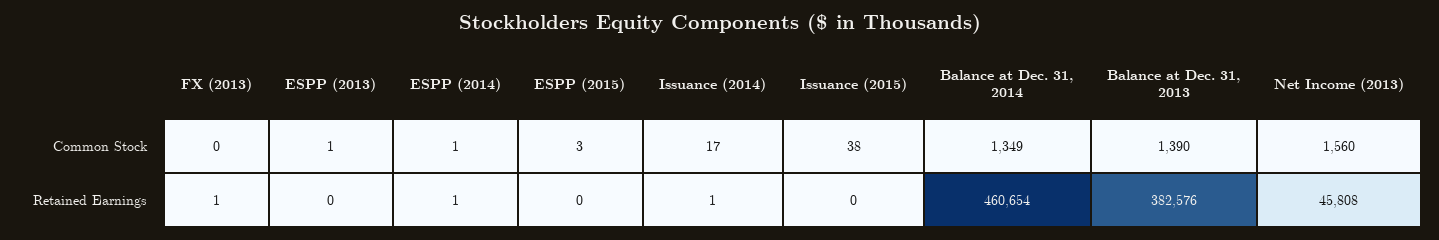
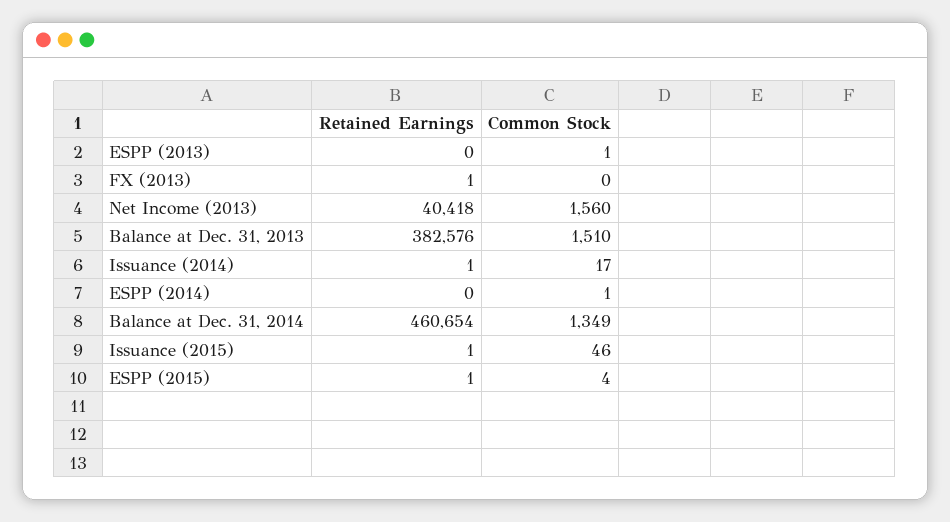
  {
    "FX (2013)": {
      "Common Stock": 0,
      "Retained Earnings": 1
    },
    "ESPP (2013)": {
      "Common Stock": 1,
      "Retained Earnings": 0
    },
    "ESPP (2014)": {
      "Common Stock": 1,
-     "Retained Earnings": 1
+     "Retained Earnings": 0
    },
    "ESPP (2015)": {
-     "Common Stock": 3,
+     "Common Stock": 4,
-     "Retained Earnings": 0
+     "Retained Earnings": 1
    },
    "Issuance (2014)": {
      "Common Stock": 17,
      "Retained Earnings": 1
    },
    "Issuance (2015)": {
-     "Common Stock": 38,
+     "Common Stock": 46,
-     "Retained Earnings": 0
+     "Retained Earnings": 1
    },
    "Balance at Dec. 31, 2014": {
      "Common Stock": 1349,
      "Retained Earnings": 460654
    },
    "Balance at Dec. 31, 2013": {
-     "Common Stock": 1390,
+     "Common Stock": 1510,
      "Retained Earnings": 382576
    },
    "Net Income (2013)": {
      "Common Stock": 1560,
-     "Retained Earnings": 45808
+     "Retained Earnings": 40418
    }
  }

